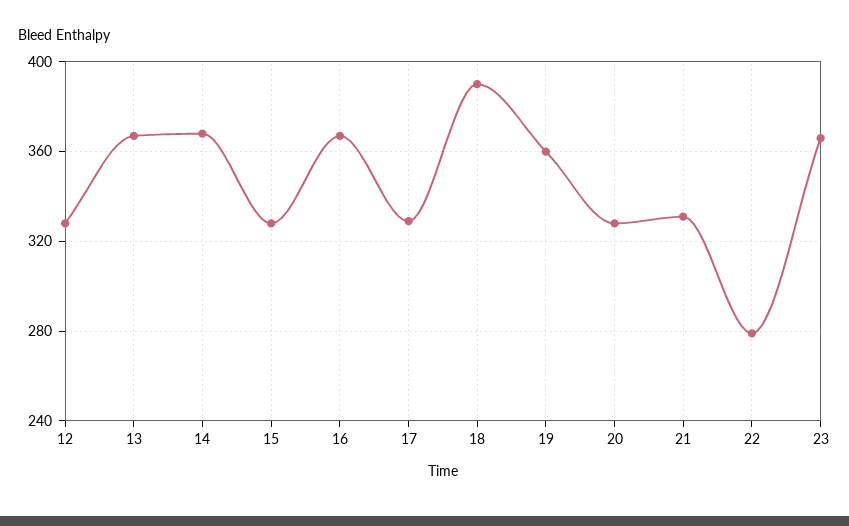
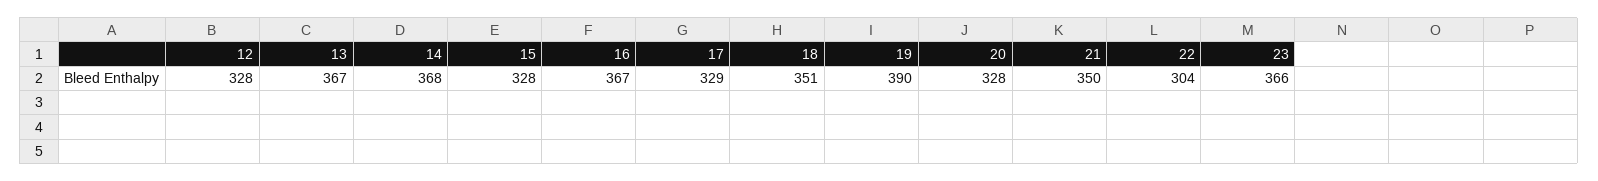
  {
    "12": 328,
    "13": 367,
    "14": 368,
    "15": 328,
    "16": 367,
    "17": 329,
-   "18": 390,
+   "18": 351,
-   "19": 360,
+   "19": 390,
    "20": 328,
-   "21": 330,
+   "21": 350,
-   "22": 280,
+   "22": 304,
    "23": 366
  }

